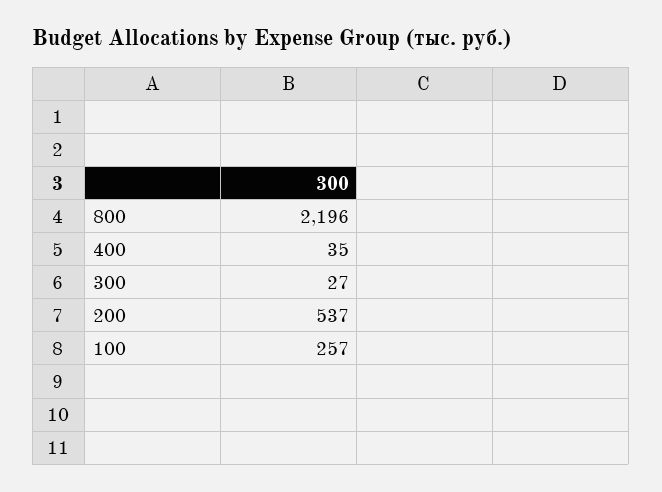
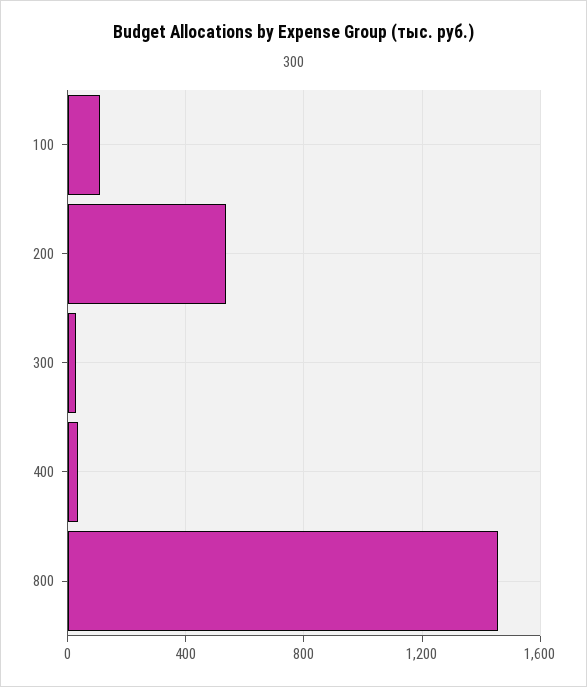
  {
-   "800": 2196,
+   "800": 1450,
    "400": 35,
    "300": 27,
    "200": 537,
-   "100": 257
+   "100": 100
  }

